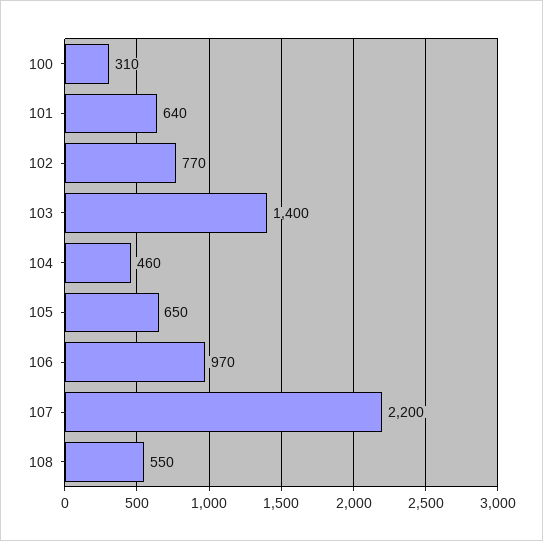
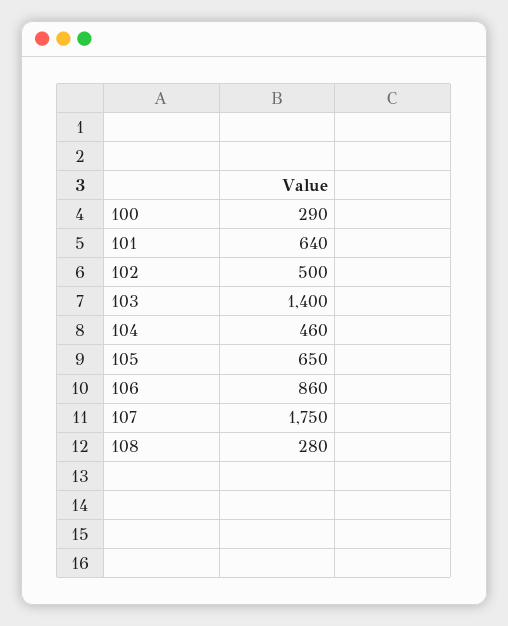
  {
-   "100": 310,
+   "100": 290,
    "101": 640,
-   "102": 770,
+   "102": 500,
    "103": 1400,
    "104": 460,
    "105": 650,
-   "106": 970,
+   "106": 860,
-   "107": 2200,
+   "107": 1750,
-   "108": 550
+   "108": 280
  }

